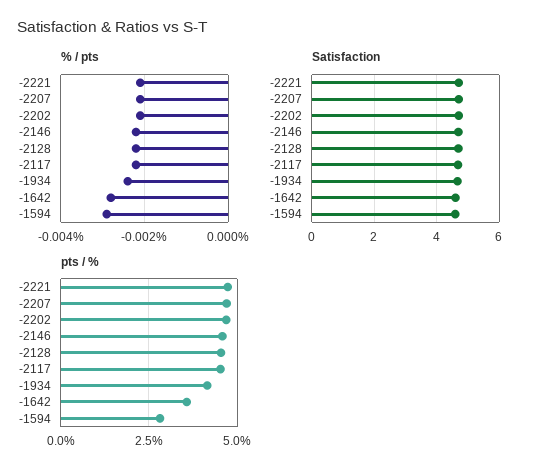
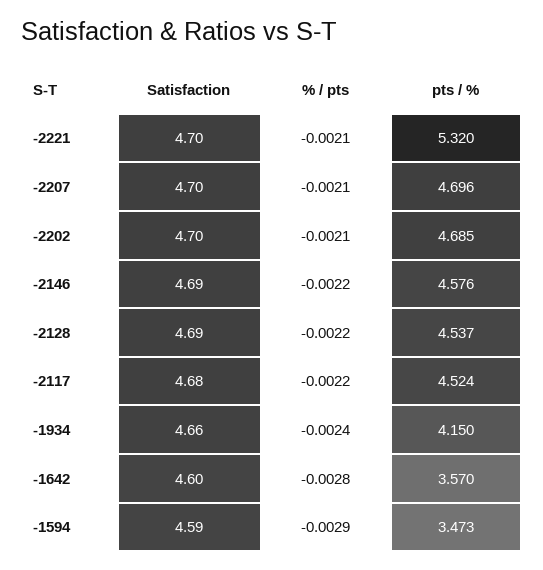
  {
    "% / pts": {
      "-2221": -0.0021,
      "-2207": -0.0021,
      "-2202": -0.0021,
      "-2146": -0.0022,
      "-2128": -0.0022,
      "-2117": -0.0022,
      "-1934": -0.0024,
      "-1642": -0.0028,
      "-1594": -0.0029
    },
    "Satisfaction": {
      "-2221": 4.7,
      "-2207": 4.7,
      "-2202": 4.7,
      "-2146": 4.69,
      "-2128": 4.69,
      "-2117": 4.68,
      "-1934": 4.66,
      "-1642": 4.6,
      "-1594": 4.59
    },
    "pts / %": {
-     "-2221": 4.75,
+     "-2221": 5.32,
      "-2207": 4.696,
      "-2202": 4.685,
      "-2146": 4.576,
      "-2128": 4.537,
      "-2117": 4.524,
      "-1934": 4.15,
      "-1642": 3.57,
-     "-1594": 2.75
+     "-1594": 3.473
    }
  }

